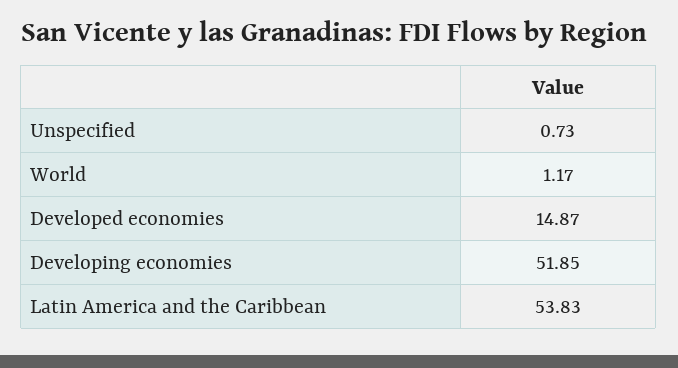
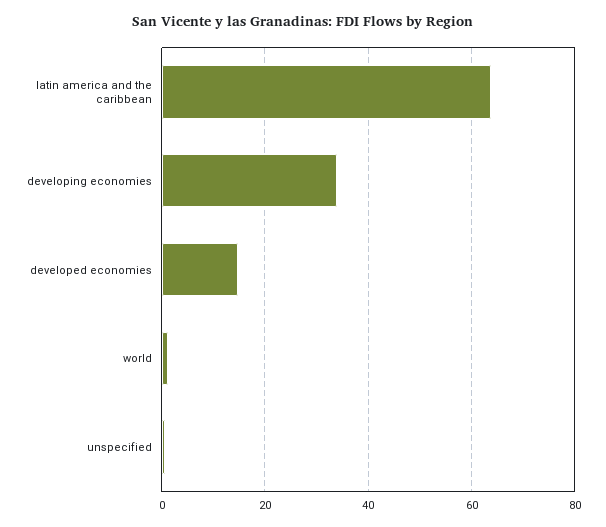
  {
    "Unspecified": 0.73,
    "World": 1.17,
    "Developed economies": 14.87,
-   "Developing economies": 51.85,
+   "Developing economies": 34,
-   "Latin America and the Caribbean": 53.83
+   "Latin America and the Caribbean": 64
  }

